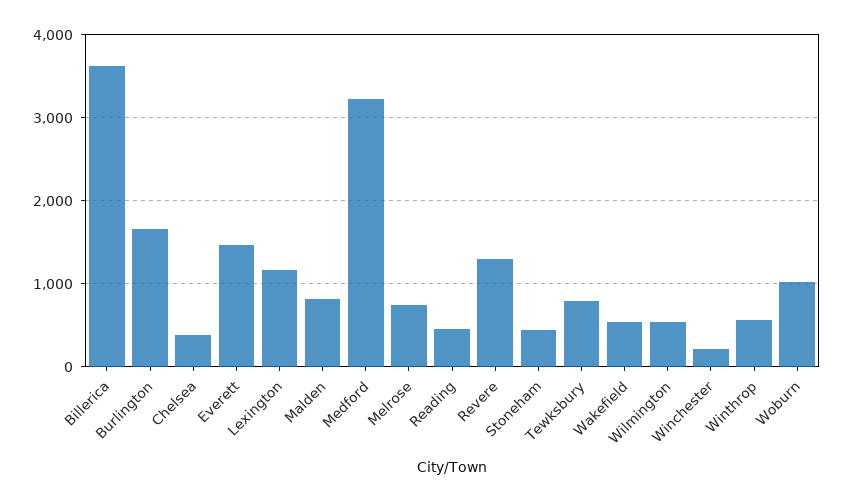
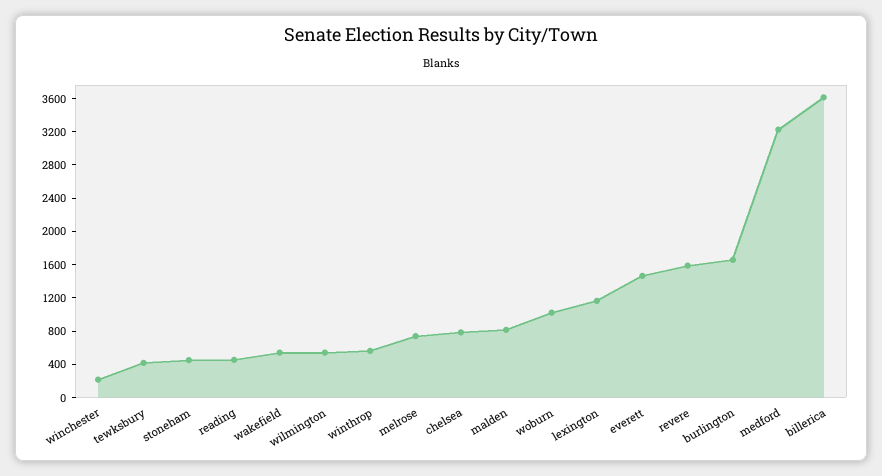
  {
    "Billerica": 3600,
    "Burlington": 1700,
-   "Chelsea": 400,
+   "Chelsea": 800,
    "Everett": 1500,
    "Lexington": 1200,
    "Malden": 800,
    "Medford": 3200,
    "Melrose": 700,
    "Reading": 500,
-   "Revere": 1300,
+   "Revere": 1600,
    "Stoneham": 400,
-   "Tewksbury": 800,
+   "Tewksbury": 400,
    "Wakefield": 500,
    "Wilmington": 500,
    "Winchester": 200,
    "Winthrop": 600,
    "Woburn": 1000
  }

